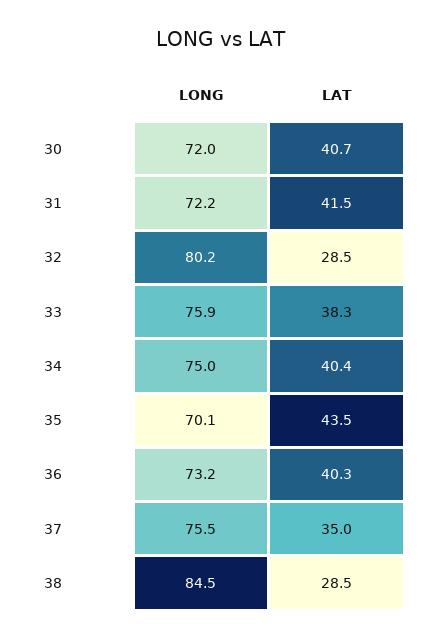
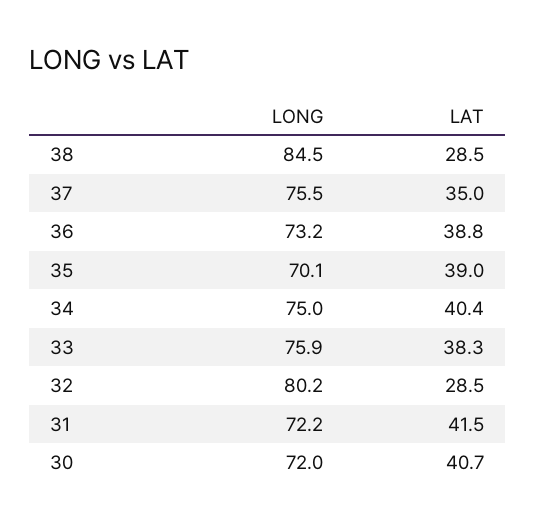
  {
    "LONG": {
      "30": 72,
      "31": 72.2,
      "32": 80.2,
      "33": 75.9,
      "34": 75,
      "35": 70.1,
      "36": 73.2,
      "37": 75.5,
      "38": 84.5
    },
    "LAT": {
      "30": 40.7,
      "31": 41.5,
      "32": 28.5,
      "33": 38.3,
      "34": 40.4,
-     "35": 43.5,
+     "35": 39,
-     "36": 40.3,
+     "36": 38.8,
      "37": 35,
      "38": 28.5
    }
  }

